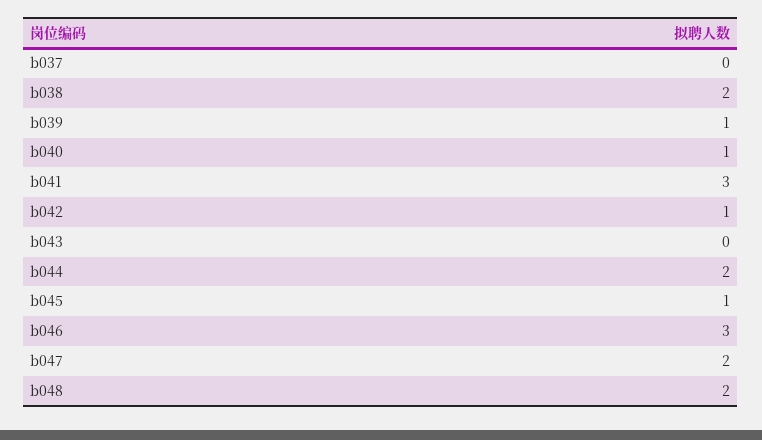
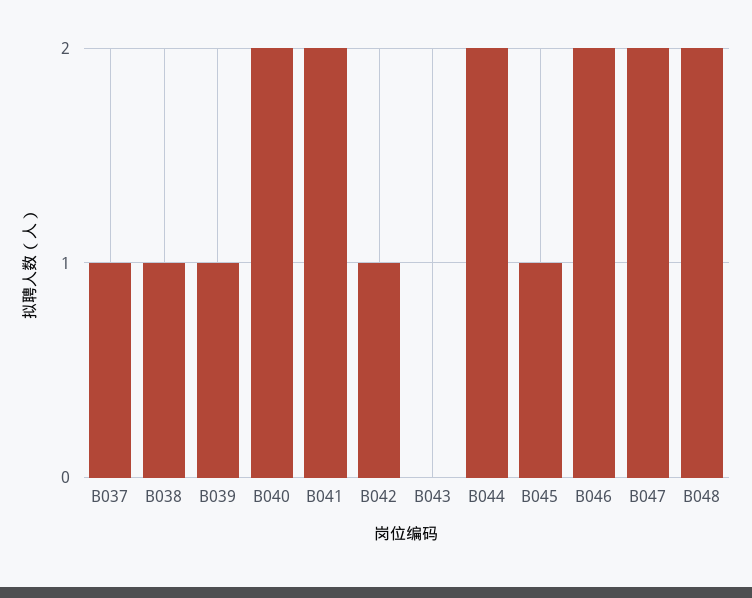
  {
-   "b037": 0,
+   "b037": 1,
-   "b038": 2,
+   "b038": 1,
    "b039": 1,
-   "b040": 1,
+   "b040": 2,
-   "b041": 3,
+   "b041": 2,
    "b042": 1,
    "b043": 0,
    "b044": 2,
    "b045": 1,
-   "b046": 3,
+   "b046": 2,
    "b047": 2,
    "b048": 2
  }

